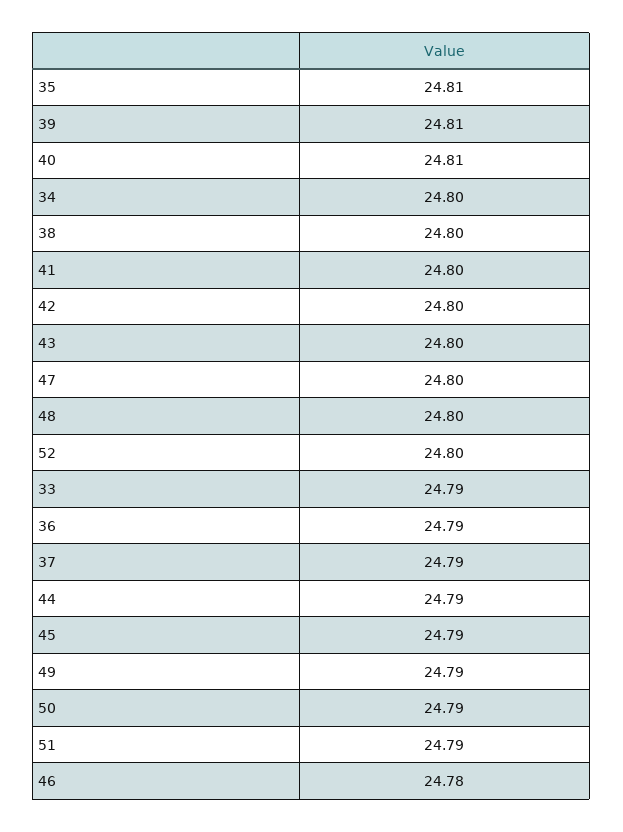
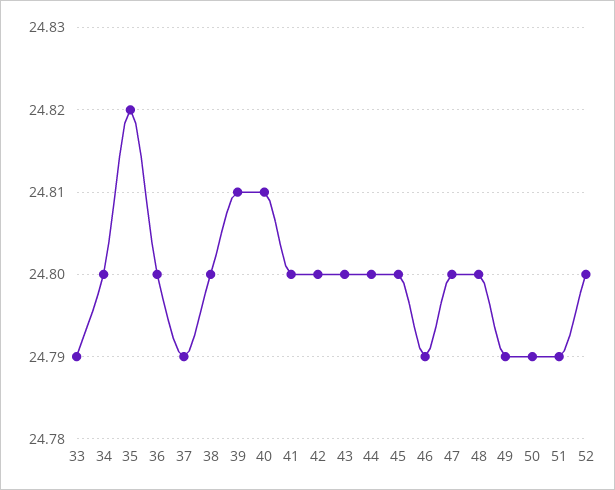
  {
-   "35": 24.81,
+   "35": 24.82,
    "39": 24.81,
    "40": 24.81,
    "34": 24.8,
    "38": 24.8,
    "41": 24.8,
    "42": 24.8,
    "43": 24.8,
    "47": 24.8,
    "48": 24.8,
    "52": 24.8,
    "33": 24.79,
-   "36": 24.79,
+   "36": 24.8,
    "37": 24.79,
-   "44": 24.79,
+   "44": 24.8,
-   "45": 24.79,
+   "45": 24.8,
    "49": 24.79,
    "50": 24.79,
    "51": 24.79,
-   "46": 24.78
+   "46": 24.79
  }

